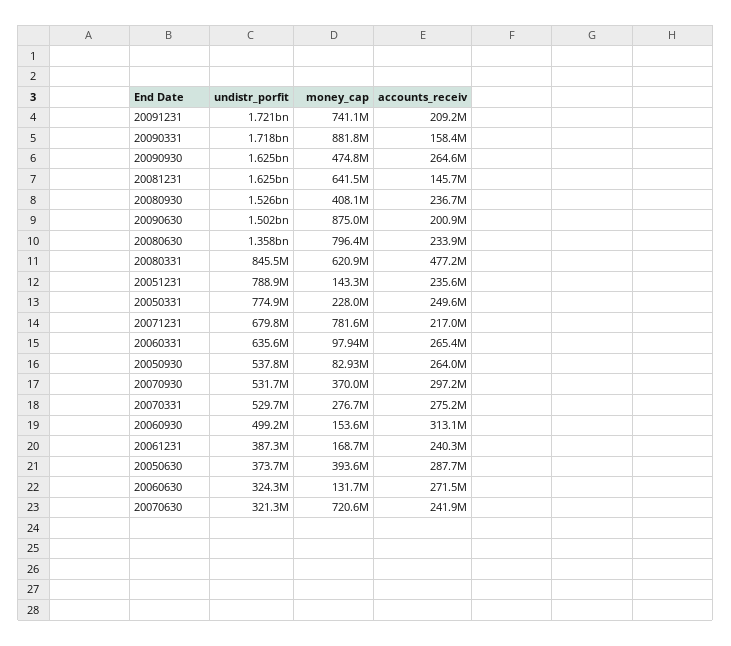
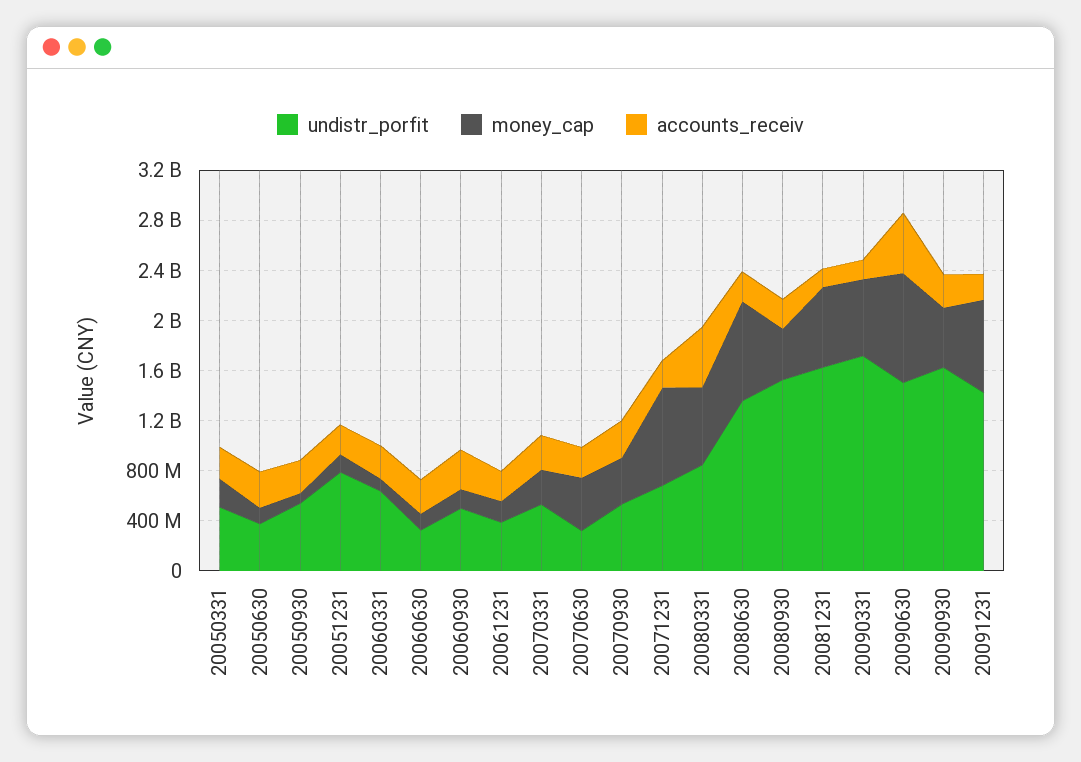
  {
    "undistr_porfit": {
-     "20091231": 1721000000,
+     "20091231": 1400000000,
      "20090331": 1718000000,
      "20090930": 1625000000,
      "20081231": 1625000000,
      "20080930": 1526000000,
      "20090630": 1502000000,
      "20080630": 1358000000,
      "20080331": 845500000,
      "20051231": 788900000,
-     "20050331": 774900000,
+     "20050331": 500000000,
      "20071231": 679800000,
      "20060331": 635600000,
      "20050930": 537800000,
      "20070930": 531700000,
      "20070331": 529700000,
      "20060930": 499200000,
      "20061231": 387300000,
      "20050630": 373700000,
      "20060630": 324300000,
      "20070630": 321300000
    },
    "money_cap": {
      "20091231": 741100000,
-     "20090331": 881800000,
+     "20090331": 600000000,
      "20090930": 474800000,
      "20081231": 641500000,
      "20080930": 408100000,
      "20090630": 875000000,
      "20080630": 796400000,
      "20080331": 620900000,
      "20051231": 143300000,
      "20050331": 228000000,
      "20071231": 781600000,
      "20060331": 97940000,
      "20050930": 82930000,
      "20070930": 370000000,
      "20070331": 276700000,
      "20060930": 153600000,
      "20061231": 168700000,
-     "20050630": 393600000,
+     "20050630": 100000000,
      "20060630": 131700000,
-     "20070630": 720600000
+     "20070630": 400000000
    },
    "accounts_receiv": {
      "20091231": 209200000,
      "20090331": 158400000,
      "20090930": 264600000,
      "20081231": 145700000,
      "20080930": 236700000,
-     "20090630": 200900000,
+     "20090630": 500000000,
      "20080630": 233900000,
      "20080331": 477200000,
      "20051231": 235600000,
      "20050331": 249600000,
      "20071231": 217000000,
      "20060331": 265400000,
      "20050930": 264000000,
      "20070930": 297200000,
      "20070331": 275200000,
      "20060930": 313100000,
      "20061231": 240300000,
      "20050630": 287700000,
      "20060630": 271500000,
      "20070630": 241900000
    }
  }

